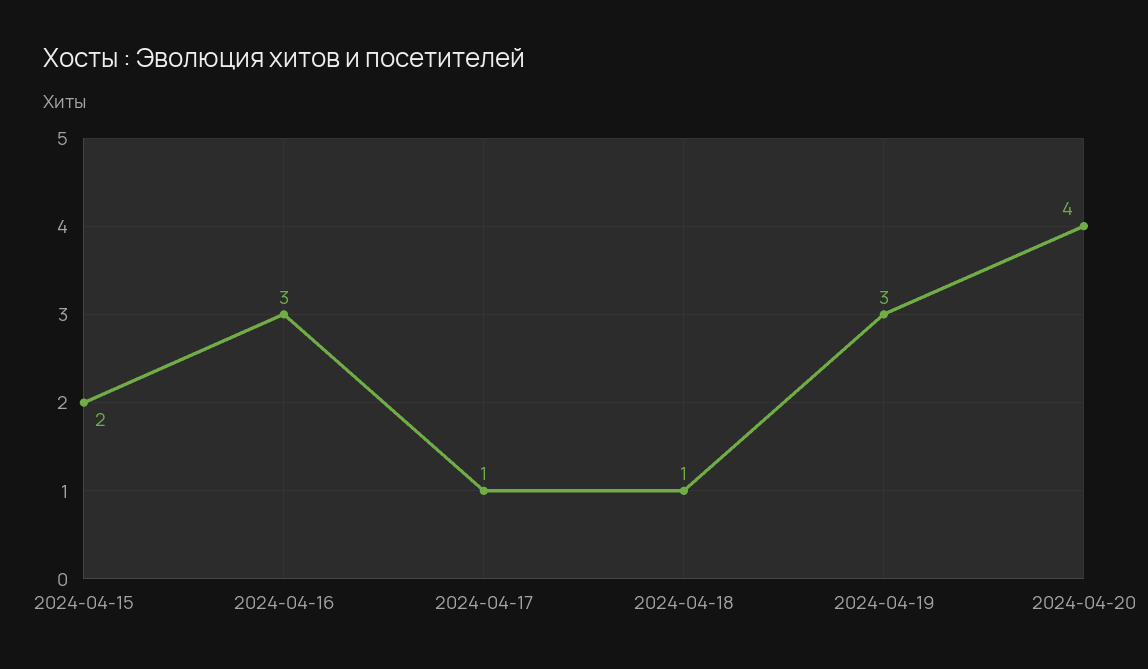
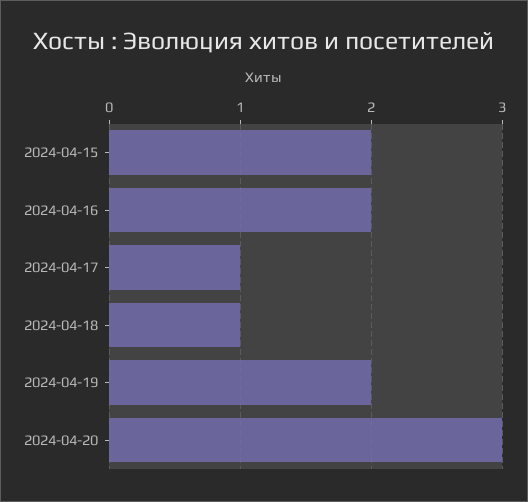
  {
    "2024-04-15": 2,
-   "2024-04-16": 3,
+   "2024-04-16": 2,
    "2024-04-17": 1,
    "2024-04-18": 1,
-   "2024-04-19": 3,
+   "2024-04-19": 2,
-   "2024-04-20": 4
+   "2024-04-20": 3
  }

